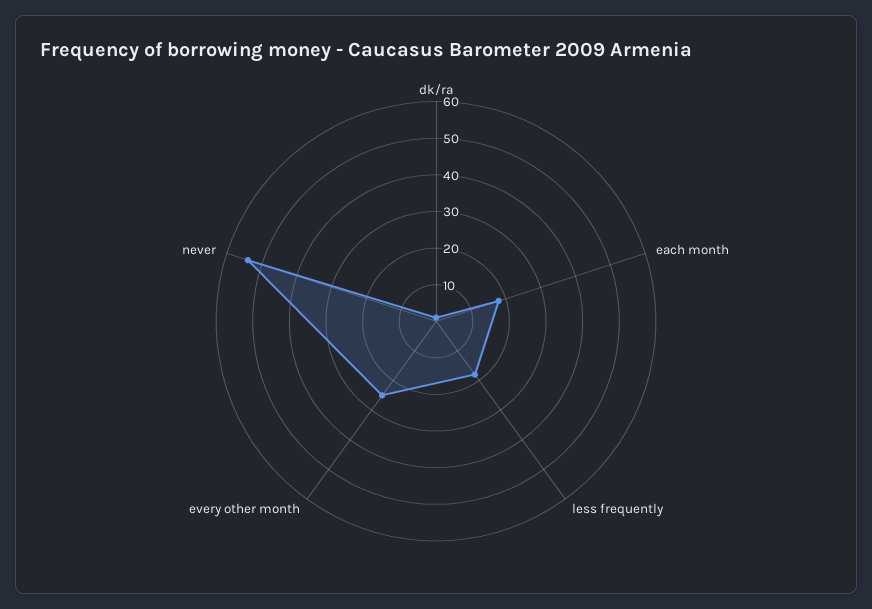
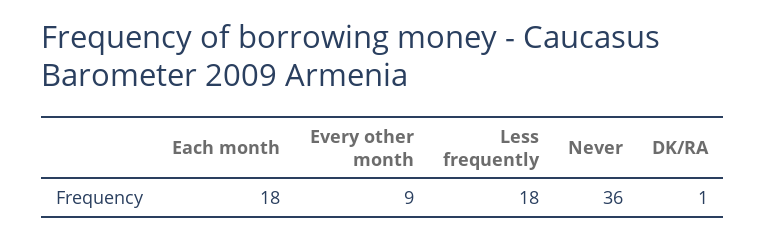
  {
    "dk/ra": 1,
    "each month": 18,
    "less frequently": 18,
-   "every other month": 25,
+   "every other month": 9,
-   "never": 55
+   "never": 36
  }

